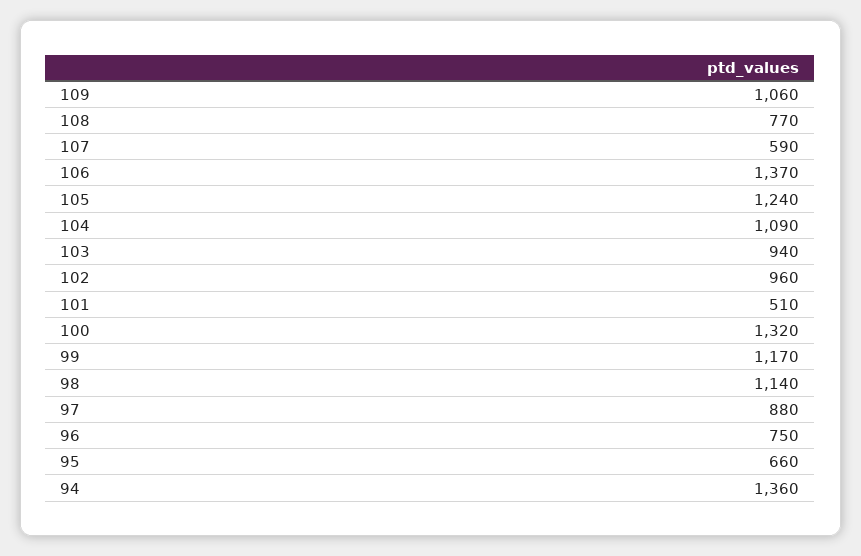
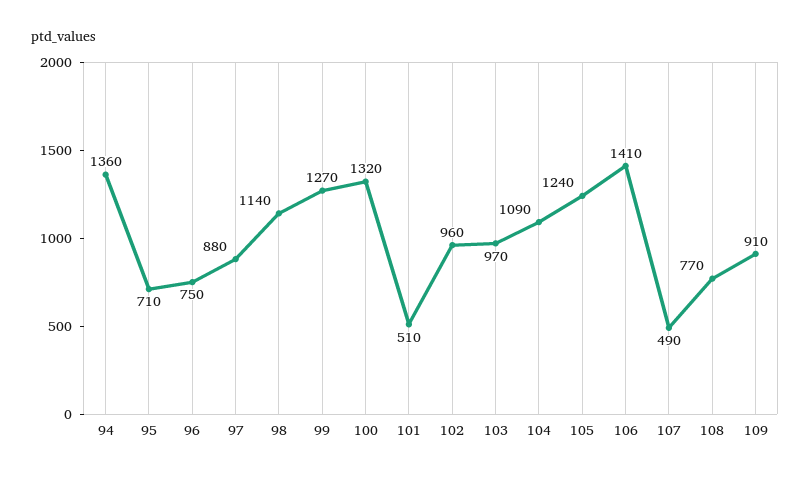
  {
-   "109": 1060,
+   "109": 910,
    "108": 770,
-   "107": 590,
+   "107": 490,
-   "106": 1370,
+   "106": 1410,
    "105": 1240,
    "104": 1090,
-   "103": 940,
+   "103": 970,
    "102": 960,
    "101": 510,
    "100": 1320,
-   "99": 1170,
+   "99": 1270,
    "98": 1140,
    "97": 880,
    "96": 750,
-   "95": 660,
+   "95": 710,
    "94": 1360
  }

